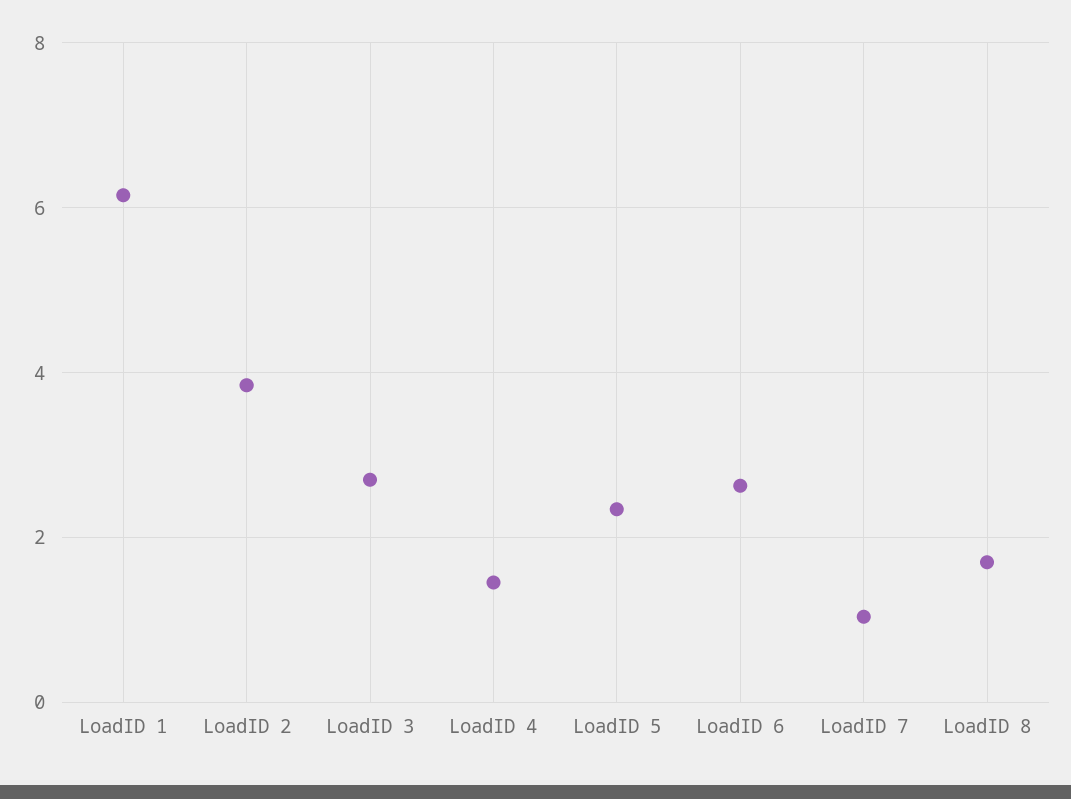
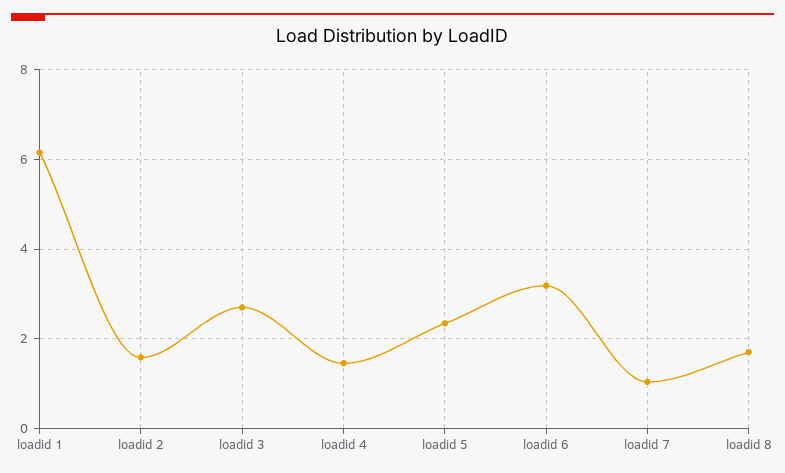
  {
    "LoadID 1": 6.2,
-   "LoadID 2": 3.8,
+   "LoadID 2": 1.6,
    "LoadID 3": 2.8,
    "LoadID 4": 1.4,
    "LoadID 5": 2.4,
-   "LoadID 6": 2.6,
+   "LoadID 6": 3.2,
    "LoadID 7": 1,
    "LoadID 8": 1.8
  }

